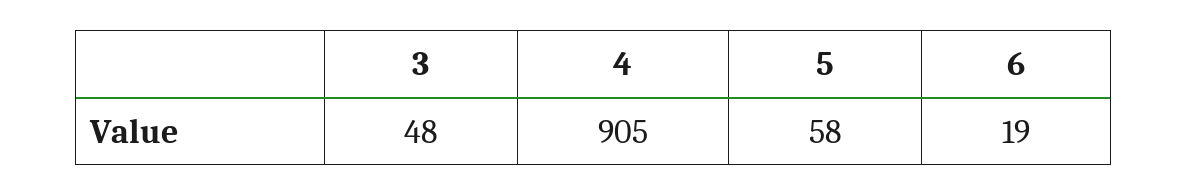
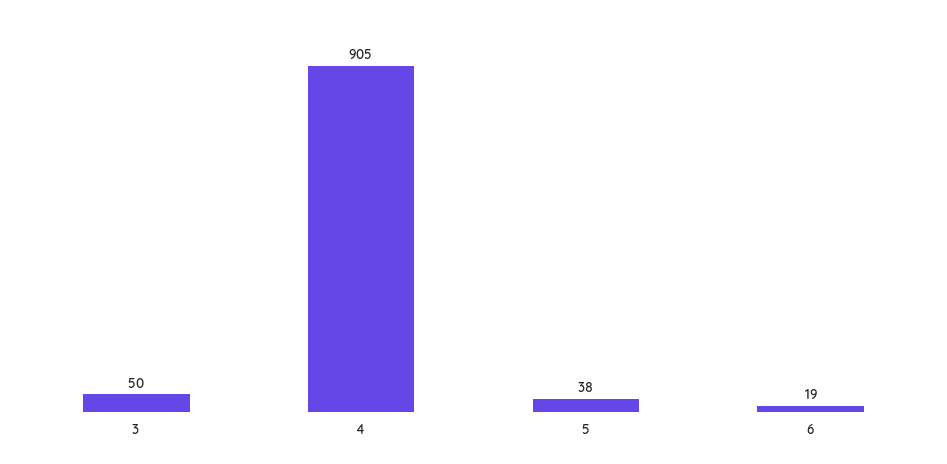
  {
-   "3": 48,
+   "3": 50,
    "4": 905,
-   "5": 58,
+   "5": 38,
    "6": 19
  }

